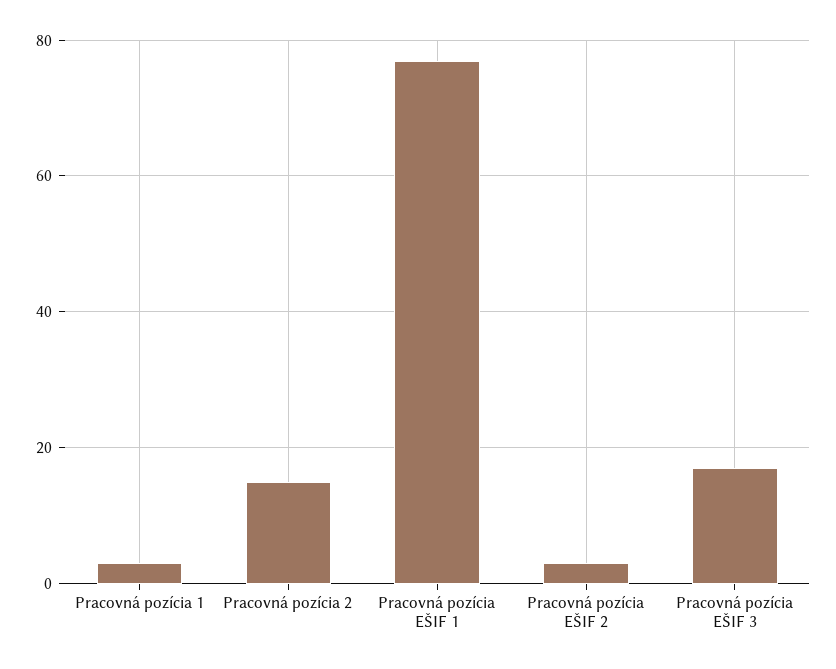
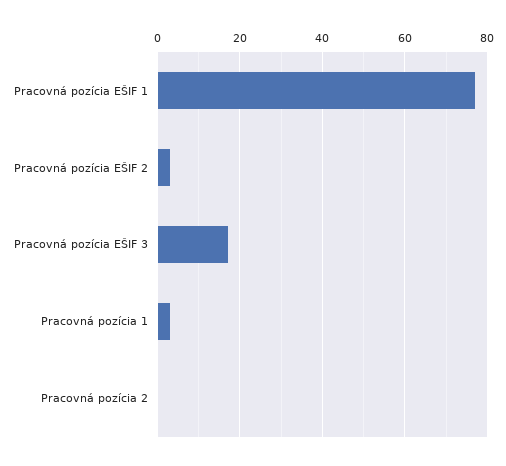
  {
    "Pracovná pozícia 1": 5,
-   "Pracovná pozícia 2": 15,
+   "Pracovná pozícia 2": 0,
    "Pracovná pozícia EŠIF 1": 75,
    "Pracovná pozícia EŠIF 2": 5,
    "Pracovná pozícia EŠIF 3": 15
  }

